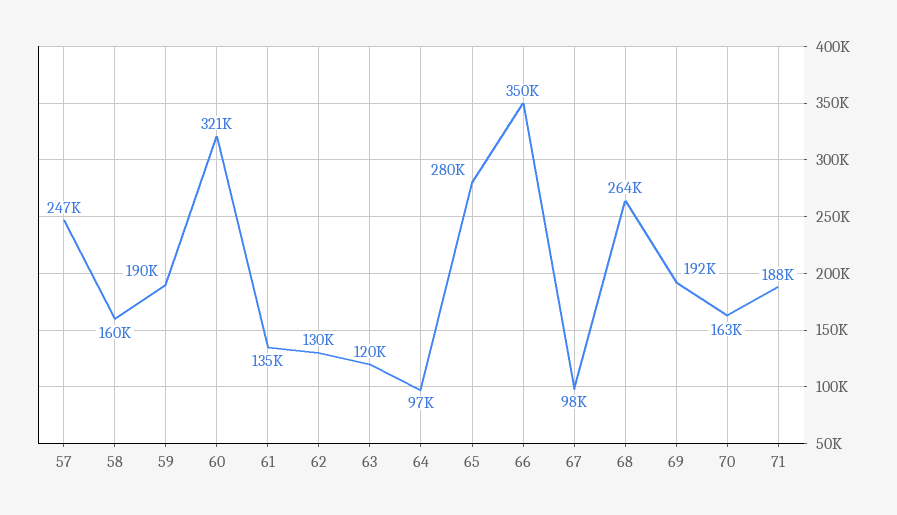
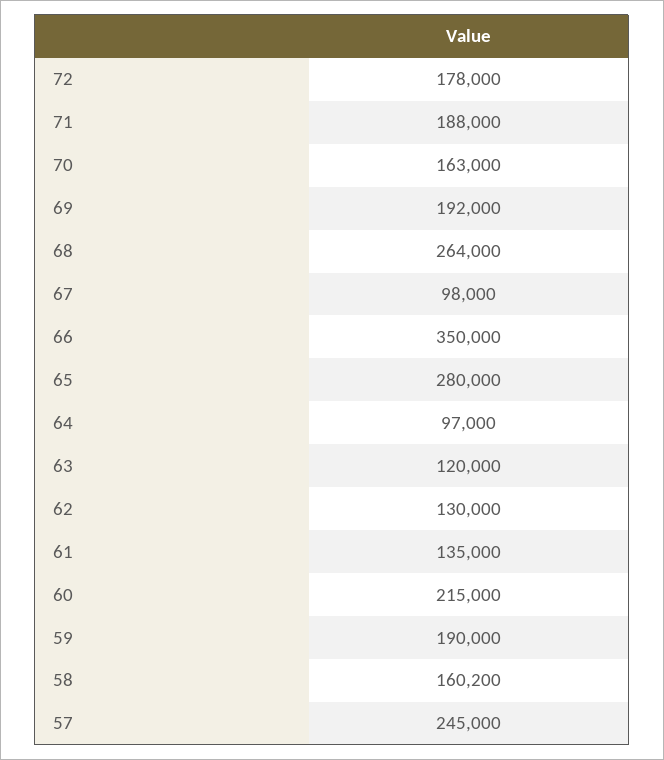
  {
-   "57": 247000,
+   "57": 245000,
-   "58": 160000,
+   "58": 160200,
    "59": 190000,
-   "60": 321000,
+   "60": 215000,
    "61": 135000,
    "62": 130000,
    "63": 120000,
    "64": 97000,
    "65": 280000,
    "66": 350000,
    "67": 98000,
    "68": 264000,
    "69": 192000,
    "70": 163000,
-   "71": 188000
+   "71": 188000,
+   "72": 178000
  }

